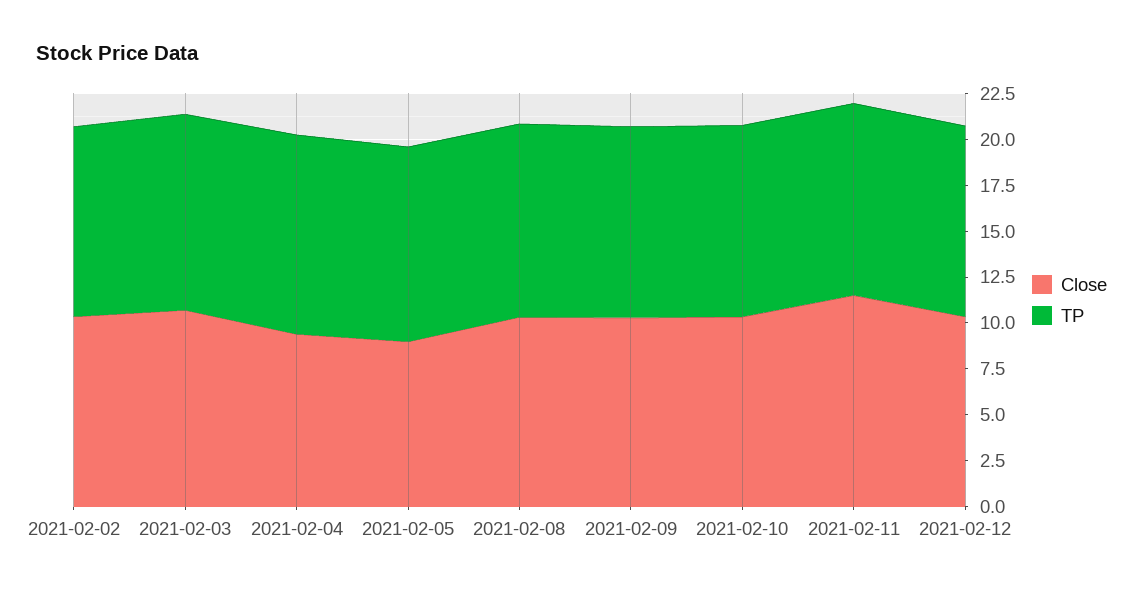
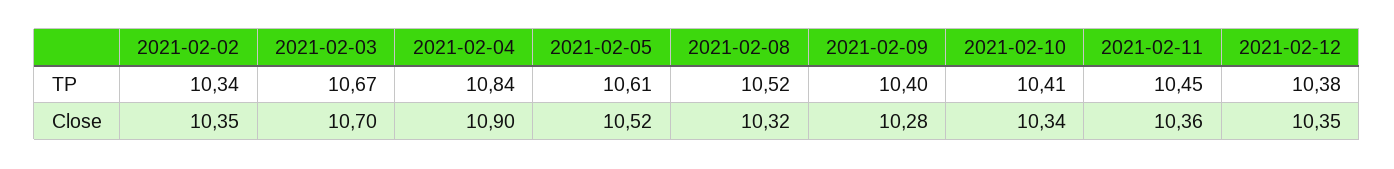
  {
    "Close": {
      "2021-02-02": 10.35,
      "2021-02-03": 10.7,
-     "2021-02-04": 9.5,
+     "2021-02-04": 10.9,
-     "2021-02-05": 9,
+     "2021-02-05": 10.52,
      "2021-02-08": 10.32,
      "2021-02-09": 10.28,
      "2021-02-10": 10.34,
-     "2021-02-11": 11.5,
+     "2021-02-11": 10.36,
      "2021-02-12": 10.35
    },
    "TP": {
      "2021-02-02": 10.34,
      "2021-02-03": 10.67,
      "2021-02-04": 10.84,
      "2021-02-05": 10.61,
      "2021-02-08": 10.52,
      "2021-02-09": 10.4,
      "2021-02-10": 10.41,
      "2021-02-11": 10.45,
      "2021-02-12": 10.38
    }
  }

